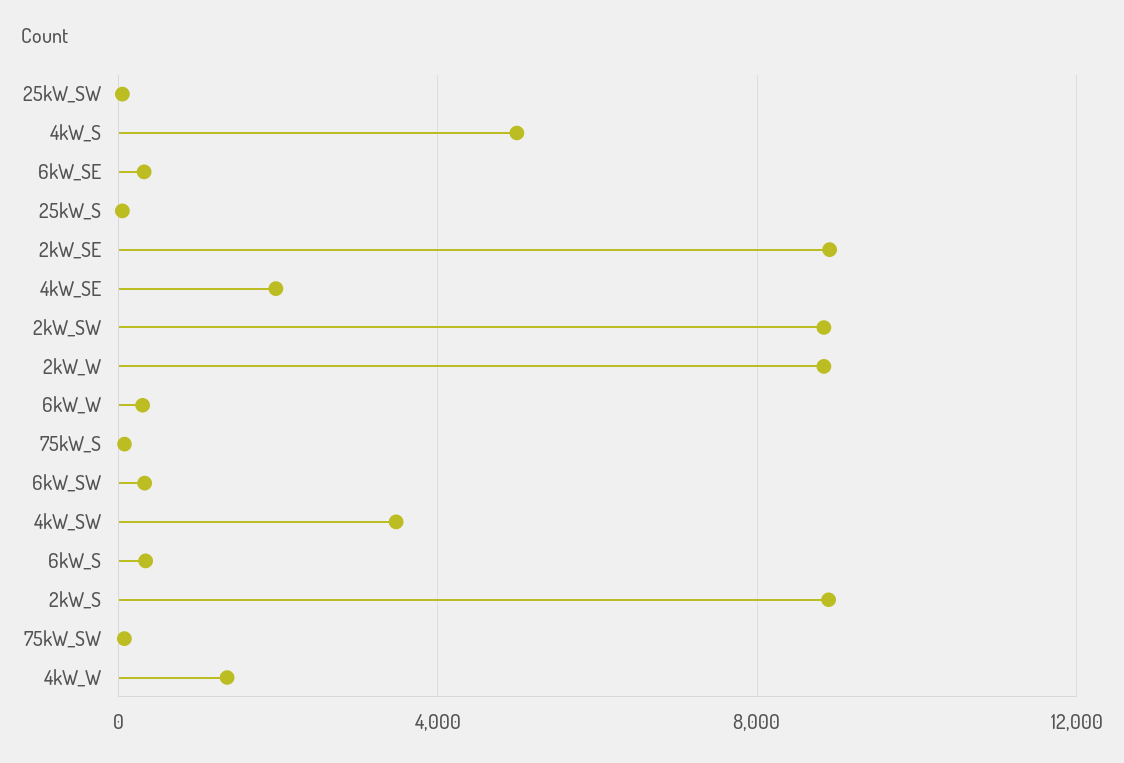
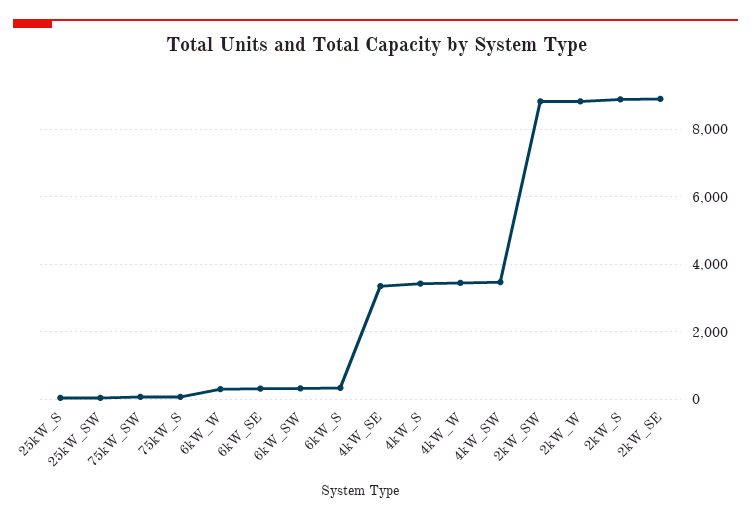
  {
    "25kW_SW": 0,
-   "4kW_S": 5000,
+   "4kW_S": 3400,
    "6kW_SE": 400,
    "25kW_S": 0,
    "2kW_SE": 9000,
-   "4kW_SE": 2000,
+   "4kW_SE": 3400,
    "2kW_SW": 8800,
    "2kW_W": 8800,
    "6kW_W": 400,
    "75kW_S": 0,
    "6kW_SW": 400,
    "4kW_SW": 3400,
    "6kW_S": 400,
    "2kW_S": 8800,
    "75kW_SW": 0,
-   "4kW_W": 1500
+   "4kW_W": 3400
  }

